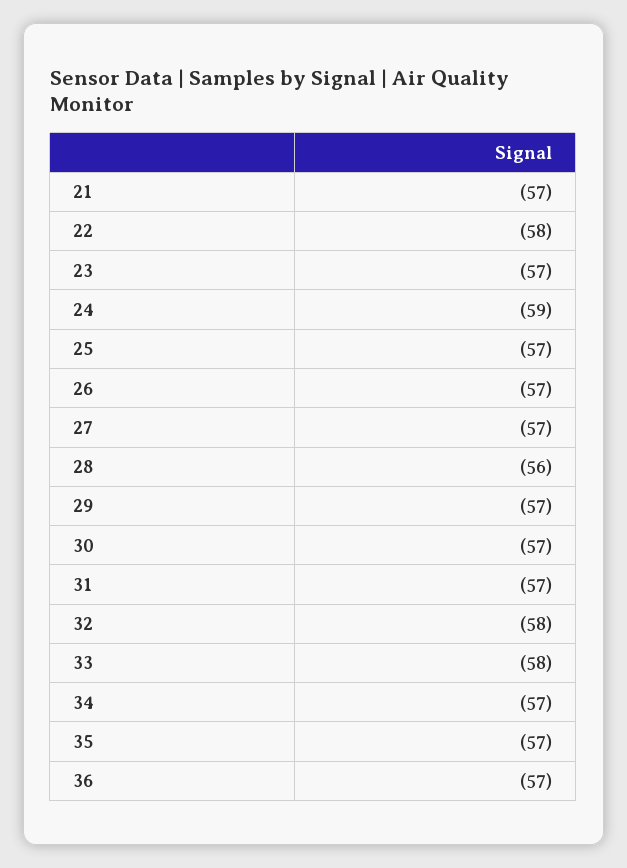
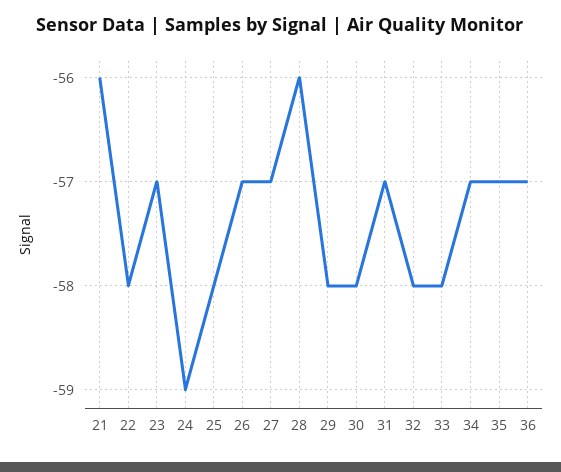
  {
-   "21": -57,
+   "21": -56,
    "22": -58,
    "23": -57,
    "24": -59,
-   "25": -57,
+   "25": -58,
    "26": -57,
    "27": -57,
    "28": -56,
-   "29": -57,
+   "29": -58,
-   "30": -57,
+   "30": -58,
    "31": -57,
    "32": -58,
    "33": -58,
    "34": -57,
    "35": -57,
    "36": -57
  }

